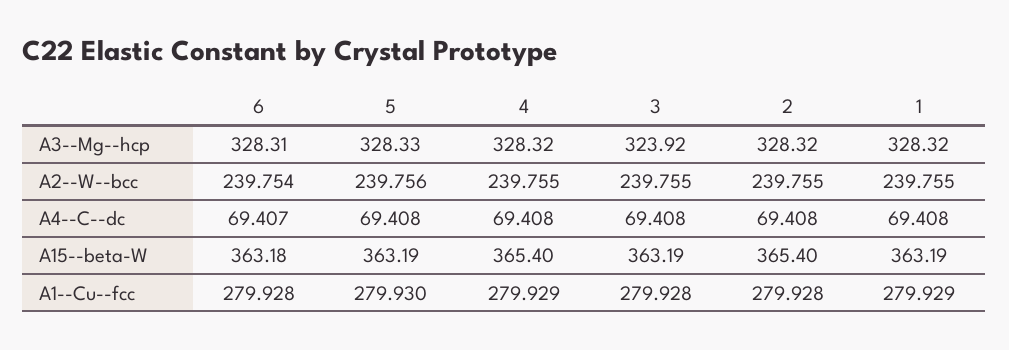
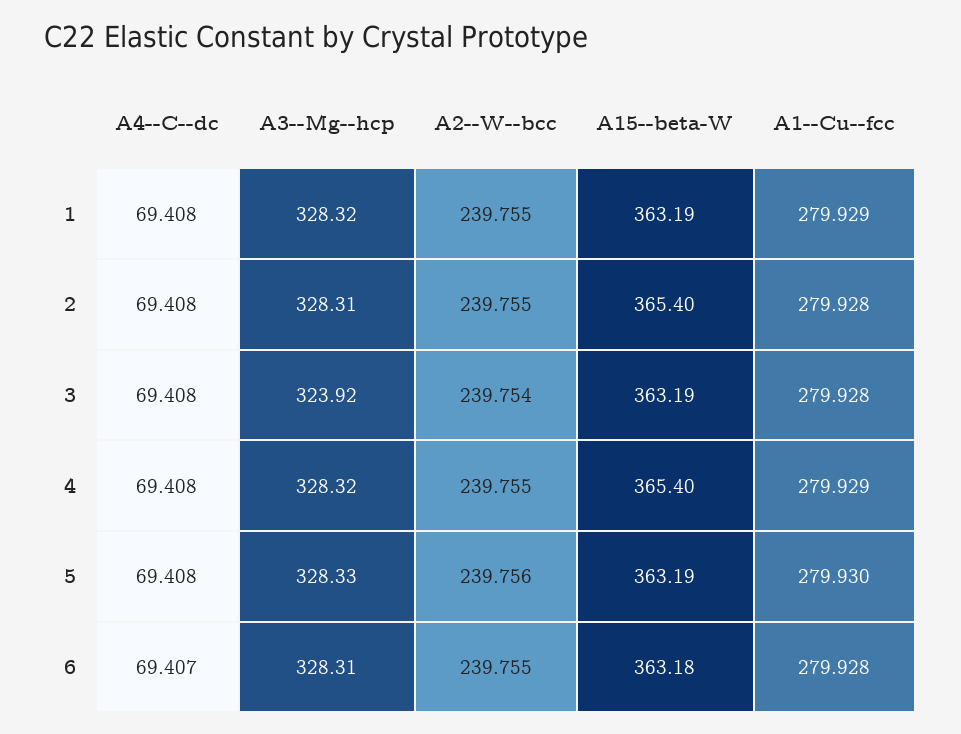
  {
    "6": {
      "A3--Mg--hcp": 328.31,
-     "A2--W--bcc": 239.754,
+     "A2--W--bcc": 239.755,
      "A4--C--dc": 69.407,
      "A15--beta-W": 363.18,
      "A1--Cu--fcc": 279.928
    },
    "5": {
      "A3--Mg--hcp": 328.33,
      "A2--W--bcc": 239.756,
      "A4--C--dc": 69.408,
      "A15--beta-W": 363.19,
      "A1--Cu--fcc": 279.93
    },
    "4": {
      "A3--Mg--hcp": 328.32,
      "A2--W--bcc": 239.755,
      "A4--C--dc": 69.408,
      "A15--beta-W": 365.4,
      "A1--Cu--fcc": 279.929
    },
    "3": {
      "A3--Mg--hcp": 323.92,
-     "A2--W--bcc": 239.755,
+     "A2--W--bcc": 239.754,
      "A4--C--dc": 69.408,
      "A15--beta-W": 363.19,
      "A1--Cu--fcc": 279.928
    },
    "2": {
-     "A3--Mg--hcp": 328.32,
+     "A3--Mg--hcp": 328.31,
      "A2--W--bcc": 239.755,
      "A4--C--dc": 69.408,
      "A15--beta-W": 365.4,
      "A1--Cu--fcc": 279.928
    },
    "1": {
      "A3--Mg--hcp": 328.32,
      "A2--W--bcc": 239.755,
      "A4--C--dc": 69.408,
      "A15--beta-W": 363.19,
      "A1--Cu--fcc": 279.929
    }
  }

